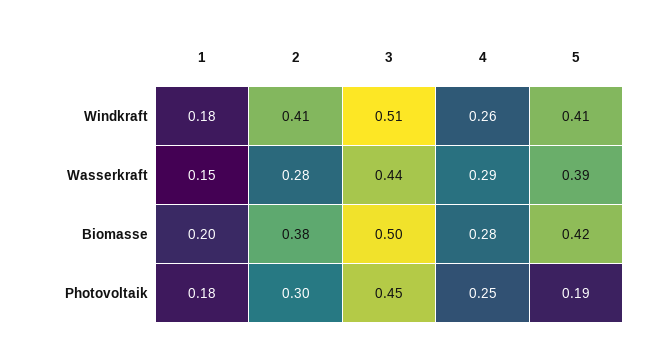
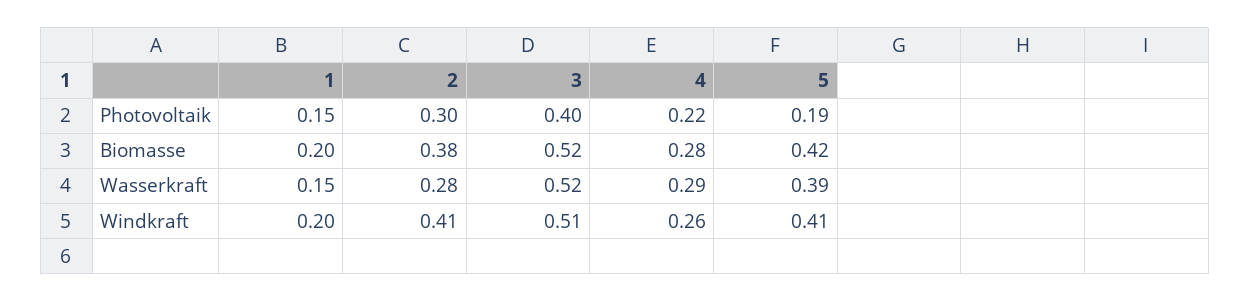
  {
    "1": {
-     "Windkraft": 0.18,
+     "Windkraft": 0.2,
      "Wasserkraft": 0.15,
      "Biomasse": 0.2,
-     "Photovoltaik": 0.18
+     "Photovoltaik": 0.15
    },
    "2": {
      "Windkraft": 0.41,
      "Wasserkraft": 0.28,
      "Biomasse": 0.38,
      "Photovoltaik": 0.3
    },
    "3": {
      "Windkraft": 0.51,
-     "Wasserkraft": 0.44,
+     "Wasserkraft": 0.52,
-     "Biomasse": 0.5,
+     "Biomasse": 0.52,
-     "Photovoltaik": 0.45
+     "Photovoltaik": 0.4
    },
    "4": {
      "Windkraft": 0.26,
      "Wasserkraft": 0.29,
      "Biomasse": 0.28,
-     "Photovoltaik": 0.25
+     "Photovoltaik": 0.22
    },
    "5": {
      "Windkraft": 0.41,
      "Wasserkraft": 0.39,
      "Biomasse": 0.42,
      "Photovoltaik": 0.19
    }
  }

